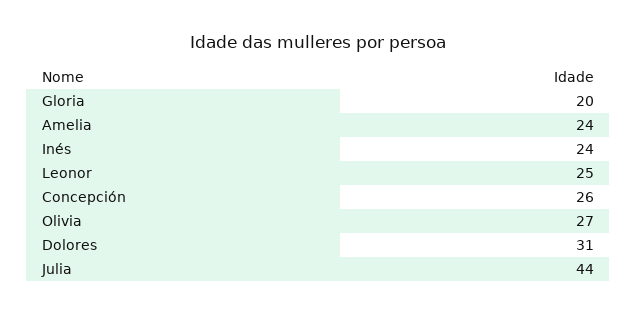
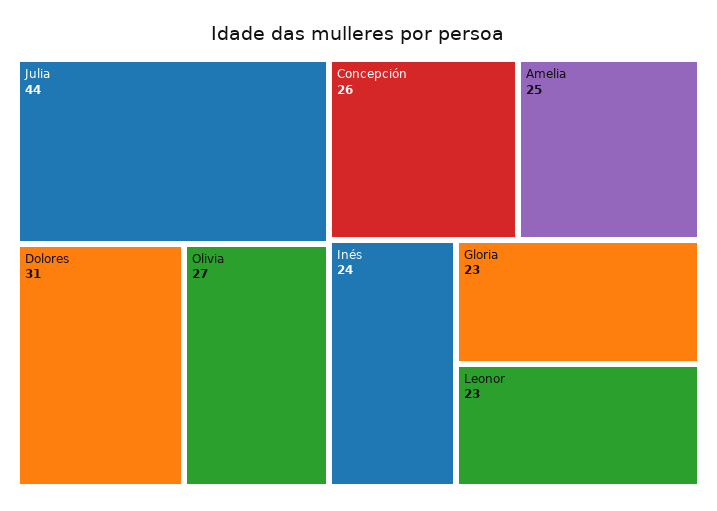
  {
-   "Gloria": 20,
+   "Gloria": 23,
-   "Amelia": 24,
+   "Amelia": 25,
    "Inés": 24,
-   "Leonor": 25,
+   "Leonor": 23,
    "Concepción": 26,
    "Olivia": 27,
    "Dolores": 31,
    "Julia": 44
  }

